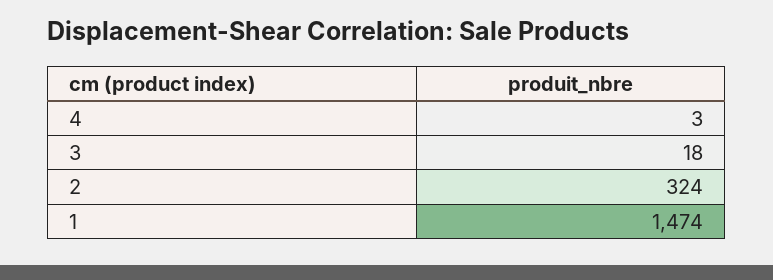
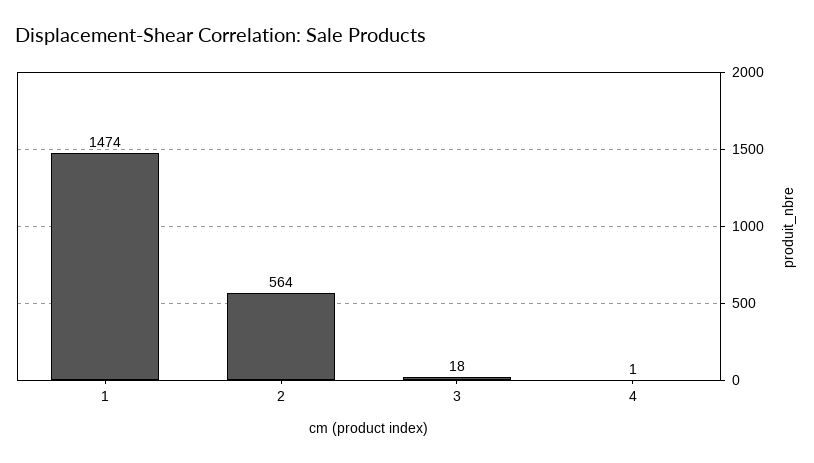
  {
-   "4": 3,
+   "4": 1,
    "3": 18,
-   "2": 324,
+   "2": 564,
    "1": 1474
  }

